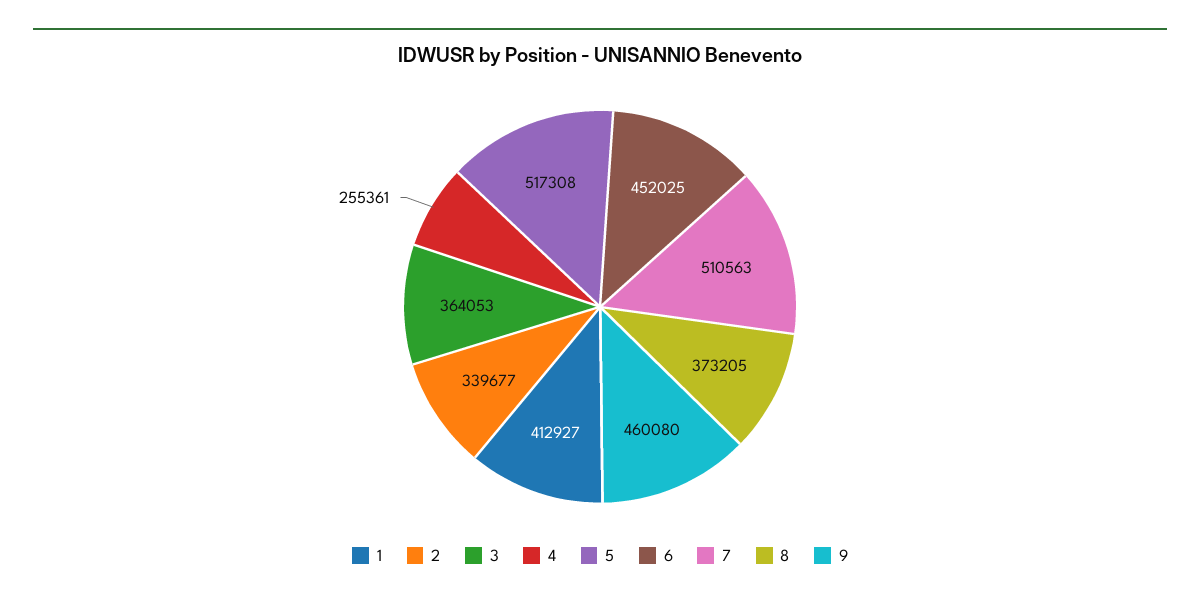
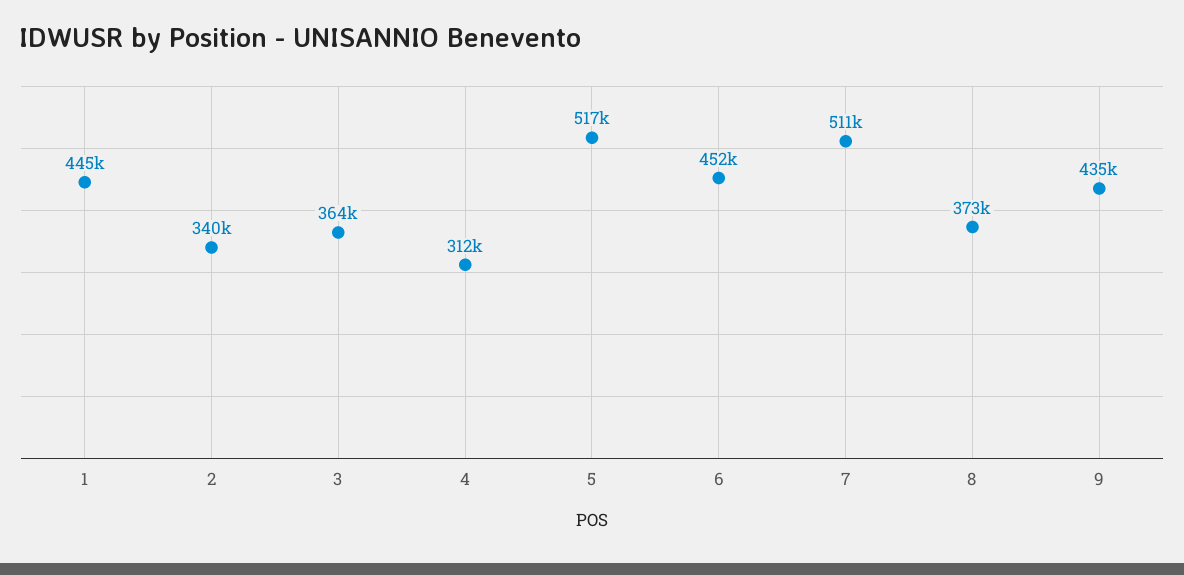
  {
-   "1": 412927,
+   "1": 445000,
    "2": 339677,
    "3": 364053,
-   "4": 255361,
+   "4": 312000,
    "5": 517308,
    "6": 452025,
    "7": 510563,
    "8": 373205,
-   "9": 460080
+   "9": 435000
  }

